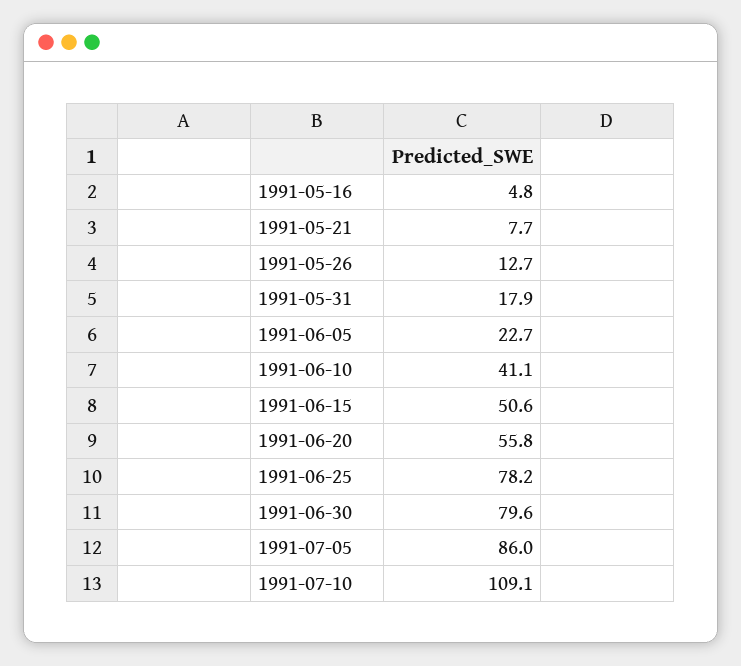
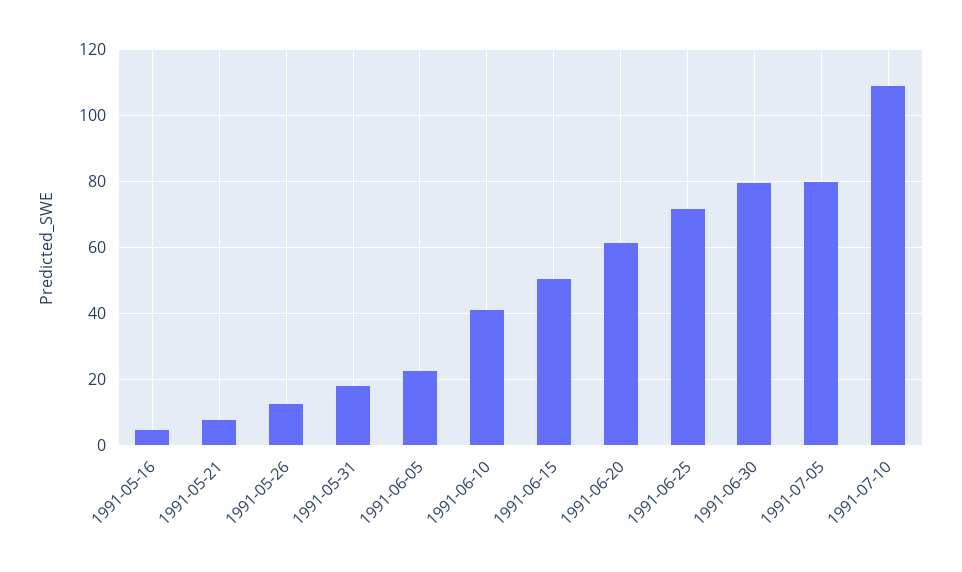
  {
    "1991-05-16": 4.8,
    "1991-05-21": 7.7,
    "1991-05-26": 12.7,
    "1991-05-31": 17.9,
    "1991-06-05": 22.7,
    "1991-06-10": 41.1,
    "1991-06-15": 50.6,
-   "1991-06-20": 55.8,
+   "1991-06-20": 62,
-   "1991-06-25": 78.2,
+   "1991-06-25": 72,
    "1991-06-30": 79.6,
-   "1991-07-05": 86,
+   "1991-07-05": 80,
    "1991-07-10": 109.1
  }

